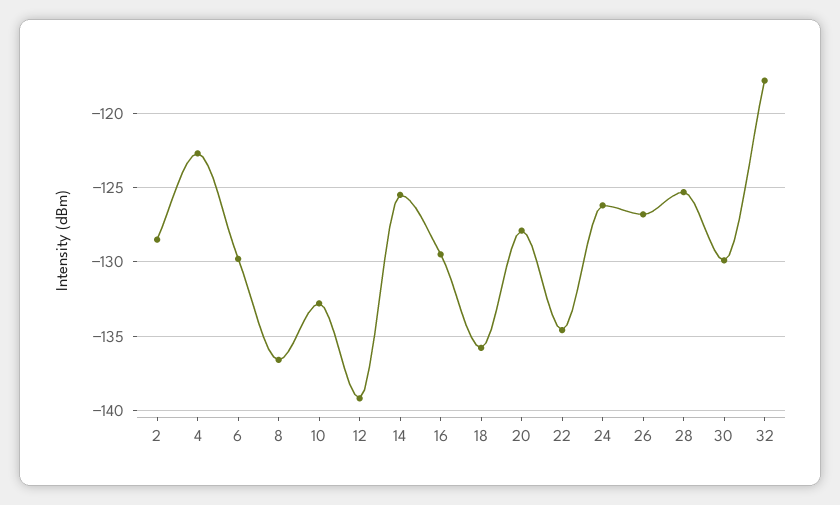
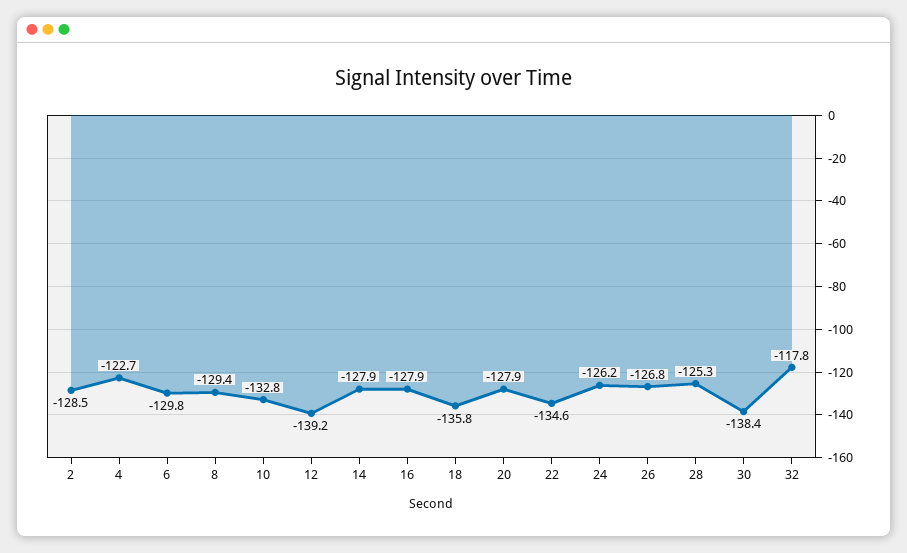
  {
    "2": -128.5,
    "4": -122.7,
    "6": -129.8,
-   "8": -136.5,
+   "8": -129.4,
    "10": -132.8,
    "12": -139.2,
-   "14": -125.5,
+   "14": -127.9,
-   "16": -129.5,
+   "16": -127.9,
    "18": -135.8,
    "20": -127.9,
    "22": -134.6,
    "24": -126.2,
    "26": -126.8,
    "28": -125.3,
-   "30": -130,
+   "30": -138.4,
    "32": -117.8
  }

